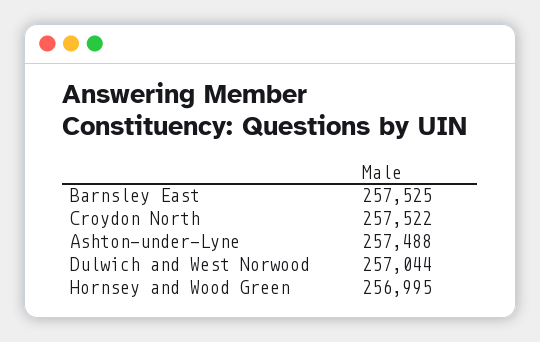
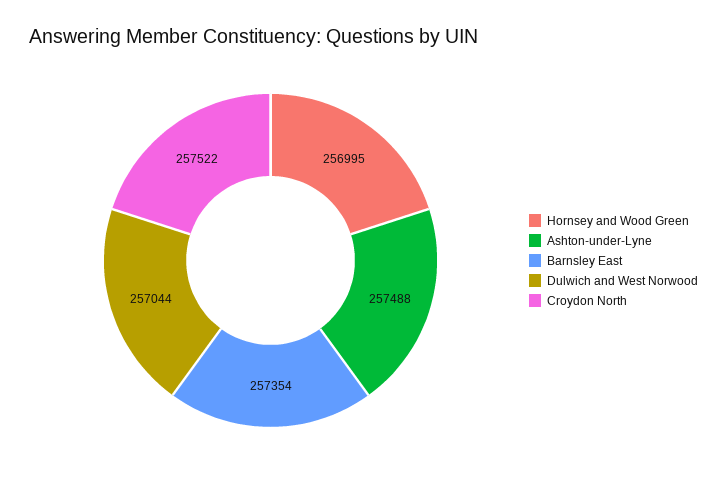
  {
-   "Barnsley East": 257525,
+   "Barnsley East": 257354,
    "Croydon North": 257522,
    "Ashton-under-Lyne": 257488,
    "Dulwich and West Norwood": 257044,
    "Hornsey and Wood Green": 256995
  }

